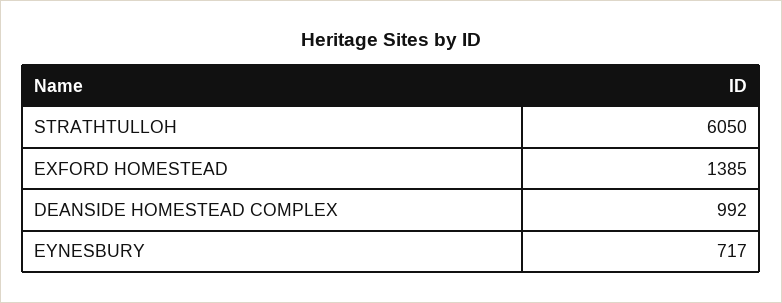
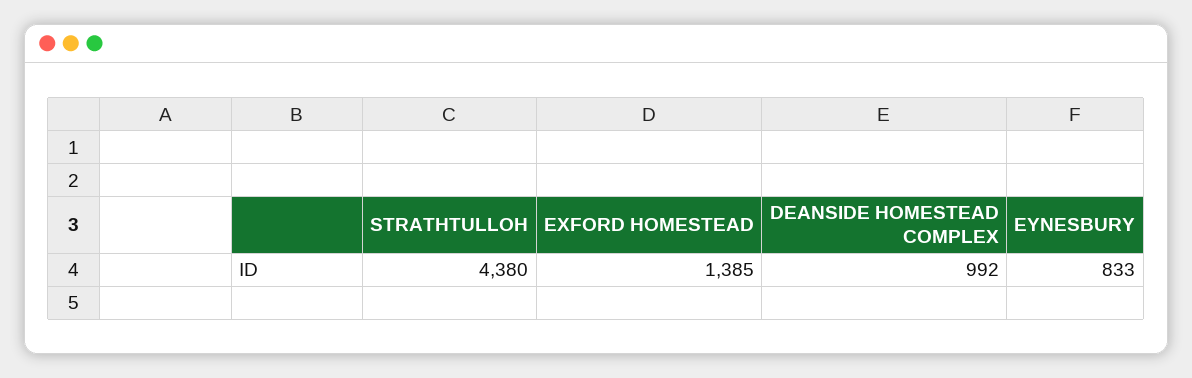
  {
-   "STRATHTULLOH": 6050,
+   "STRATHTULLOH": 4380,
    "EXFORD HOMESTEAD": 1385,
    "DEANSIDE HOMESTEAD COMPLEX": 992,
-   "EYNESBURY": 717
+   "EYNESBURY": 833
  }

